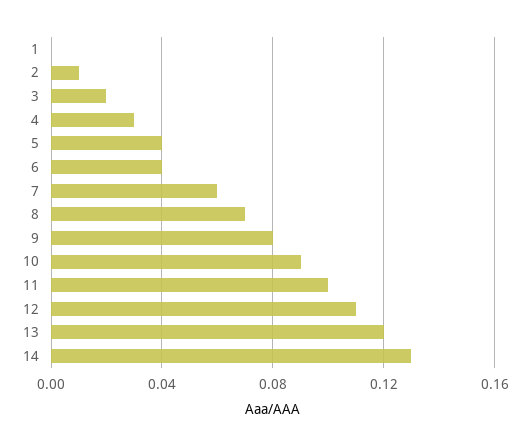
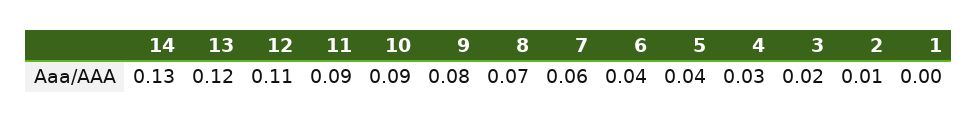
  {
    "1": 0,
    "2": 0.01,
    "3": 0.02,
    "4": 0.03,
    "5": 0.04,
    "6": 0.04,
    "7": 0.06,
    "8": 0.07,
    "9": 0.08,
    "10": 0.09,
-   "11": 0.1,
+   "11": 0.09,
    "12": 0.11,
    "13": 0.12,
    "14": 0.13
  }

